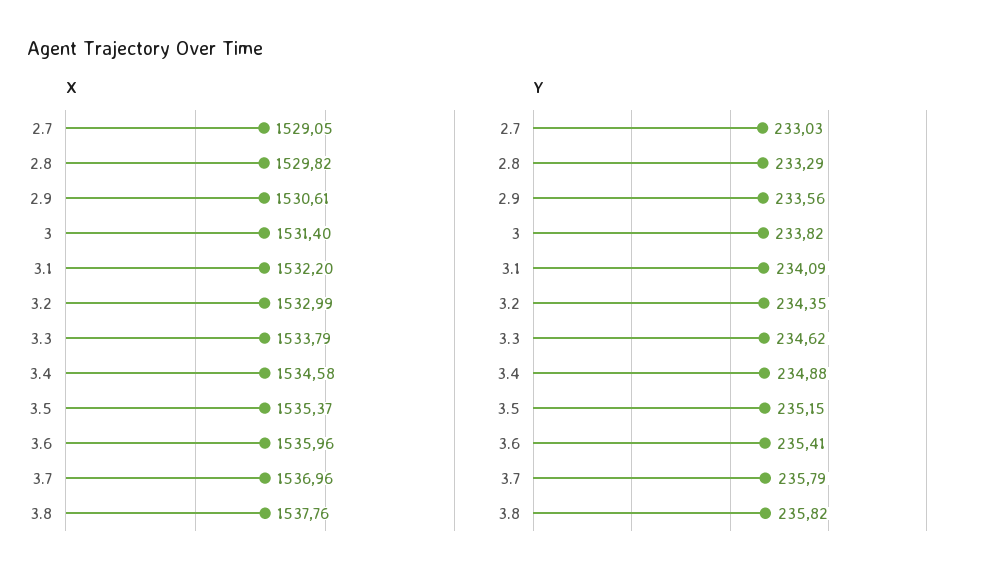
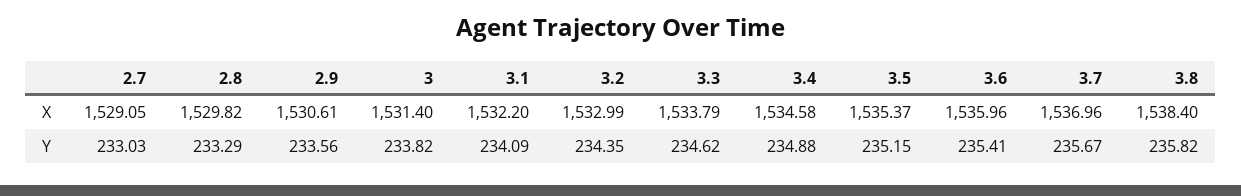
  {
    "X": {
      "2.7": 1529.05,
      "2.8": 1529.82,
      "2.9": 1530.61,
      "3": 1531.4,
      "3.1": 1532.2,
      "3.2": 1532.99,
      "3.3": 1533.79,
      "3.4": 1534.58,
      "3.5": 1535.37,
      "3.6": 1535.96,
      "3.7": 1536.96,
-     "3.8": 1537.76
+     "3.8": 1538.4
    },
    "Y": {
      "2.7": 233.03,
      "2.8": 233.29,
      "2.9": 233.56,
      "3": 233.82,
      "3.1": 234.09,
      "3.2": 234.35,
      "3.3": 234.62,
      "3.4": 234.88,
      "3.5": 235.15,
      "3.6": 235.41,
-     "3.7": 235.79,
+     "3.7": 235.67,
      "3.8": 235.82
    }
  }

